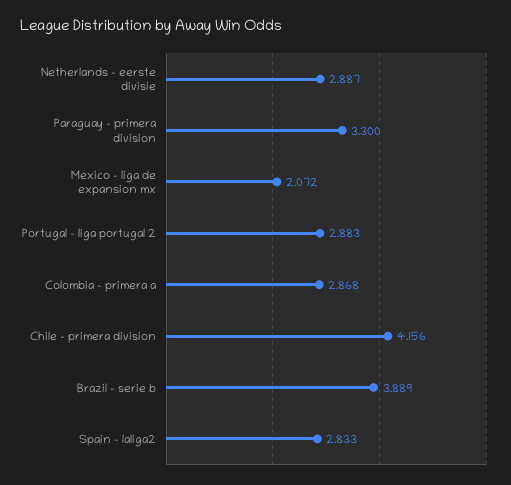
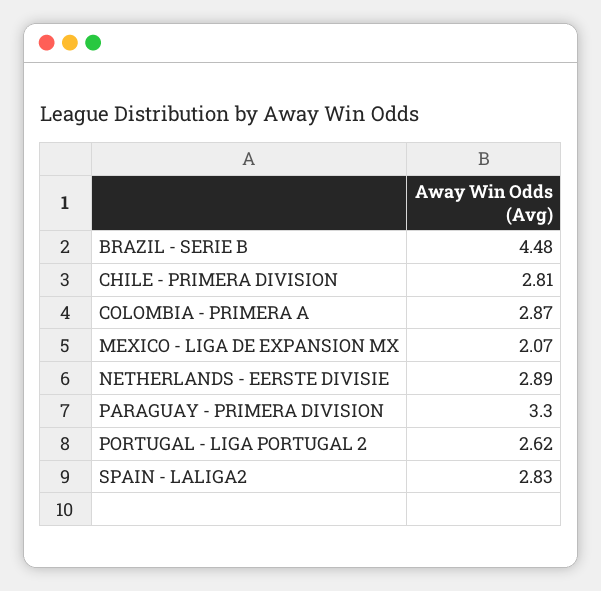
  {
    "Netherlands - eerste divisie": 2.887,
    "Paraguay - primera division": 3.3,
    "Mexico - liga de expansion mx": 2.072,
-   "Portugal - liga portugal 2": 2.883,
+   "Portugal - liga portugal 2": 2.62,
    "Colombia - primera a": 2.868,
-   "Chile - primera division": 4.156,
+   "Chile - primera division": 2.81,
-   "Brazil - serie b": 3.889,
+   "Brazil - serie b": 4.48,
    "Spain - laliga2": 2.833
  }

